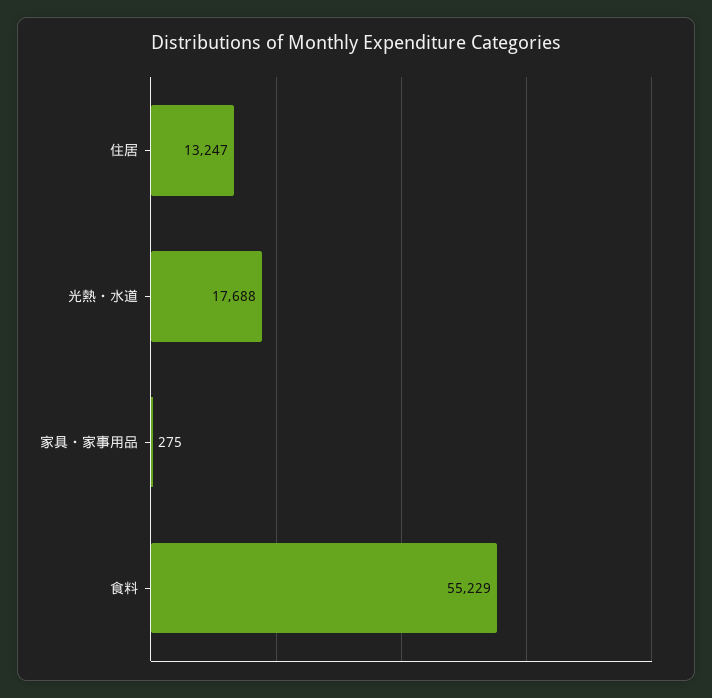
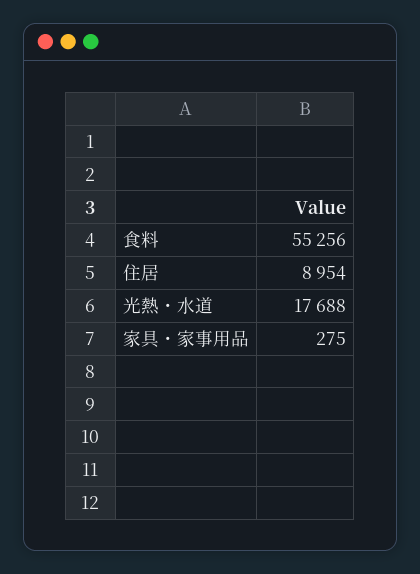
  {
-   "住居": 13247,
+   "住居": 8954,
    "光熱・水道": 17688,
    "家具・家事用品": 275,
-   "食料": 55229
+   "食料": 55256
  }

